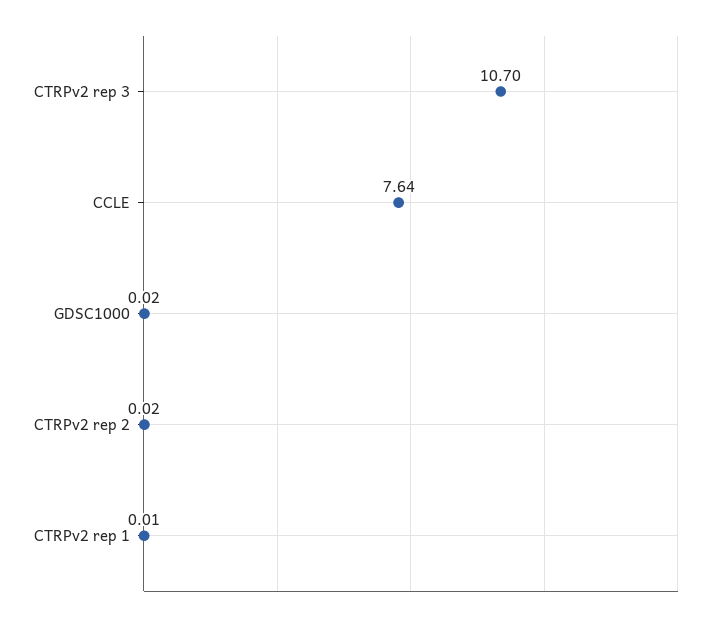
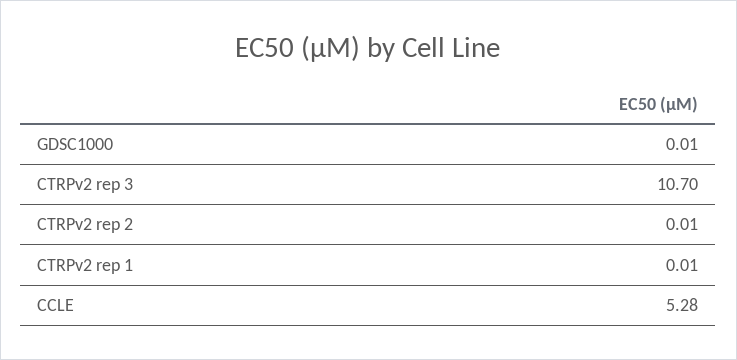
  {
    "CTRPv2 rep 3": 10.7,
-   "CCLE": 7.64,
+   "CCLE": 5.28,
-   "GDSC1000": 0.02,
+   "GDSC1000": 0.01,
-   "CTRPv2 rep 2": 0.02,
+   "CTRPv2 rep 2": 0.01,
    "CTRPv2 rep 1": 0.01
  }

